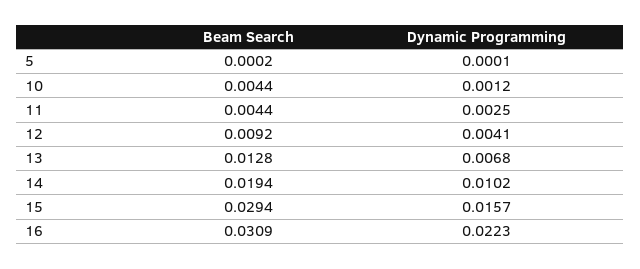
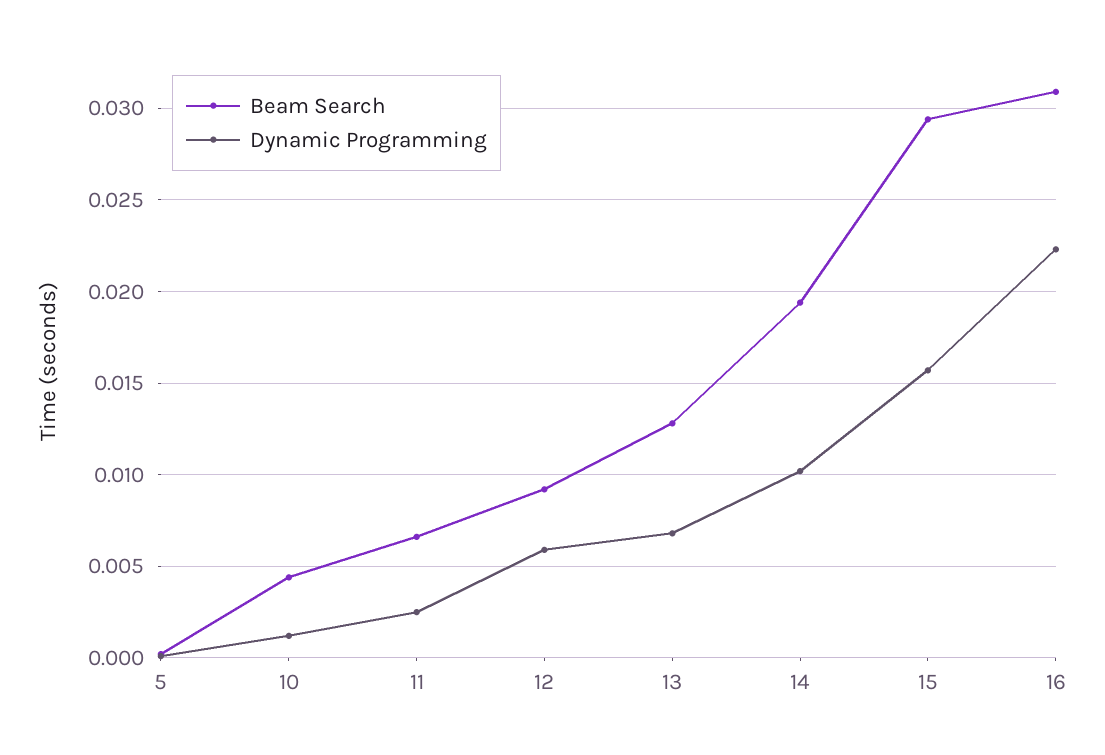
  {
    "Beam Search": {
      "5": 0.0002,
      "10": 0.0044,
-     "11": 0.0044,
+     "11": 0.0065,
      "12": 0.0092,
      "13": 0.0128,
      "14": 0.0194,
      "15": 0.0294,
      "16": 0.0309
    },
    "Dynamic Programming": {
      "5": 0.0001,
      "10": 0.0012,
      "11": 0.0025,
-     "12": 0.0041,
+     "12": 0.006,
      "13": 0.0068,
      "14": 0.0102,
      "15": 0.0157,
      "16": 0.0223
    }
  }

